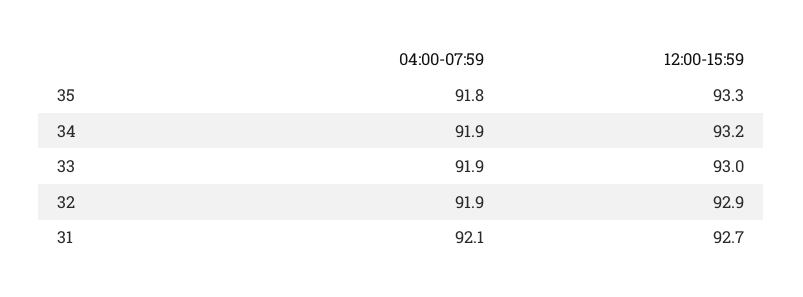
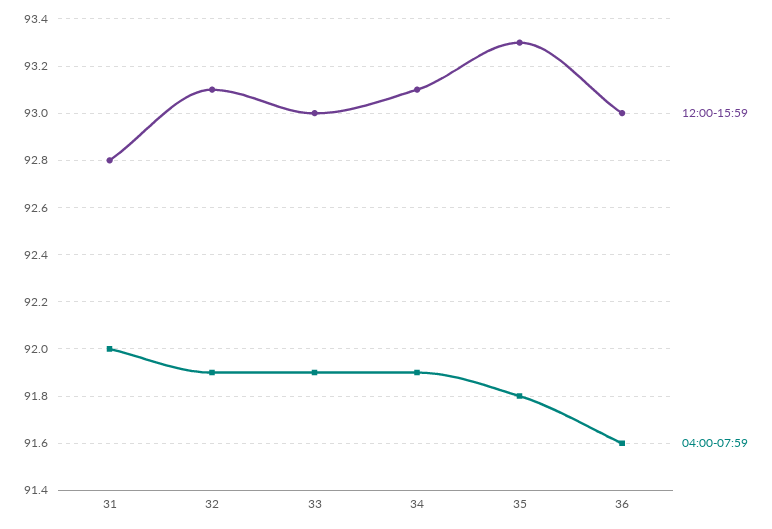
  {
    "04:00-07:59": {
      "35": 91.8,
      "34": 91.9,
      "33": 91.9,
      "32": 91.9,
-     "31": 92.1
+     "31": 92,
+     "36": 91.6
    },
    "12:00-15:59": {
      "35": 93.3,
-     "34": 93.2,
+     "34": 93.1,
      "33": 93,
-     "32": 92.9,
+     "32": 93.1,
-     "31": 92.7
+     "31": 92.8,
+     "36": 93
    }
  }

